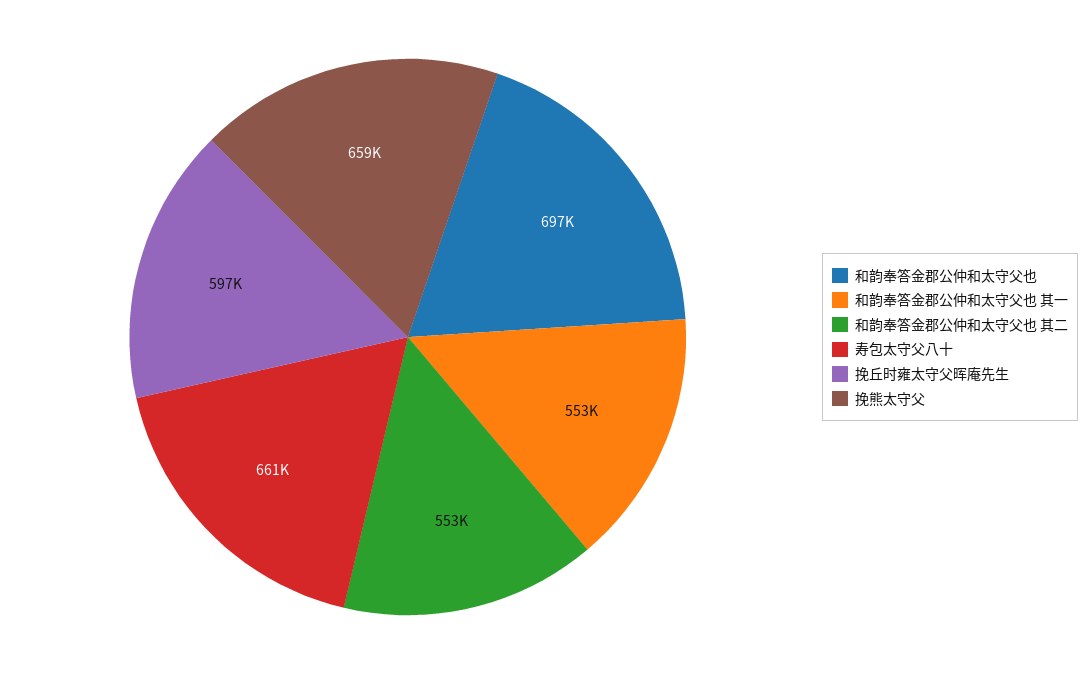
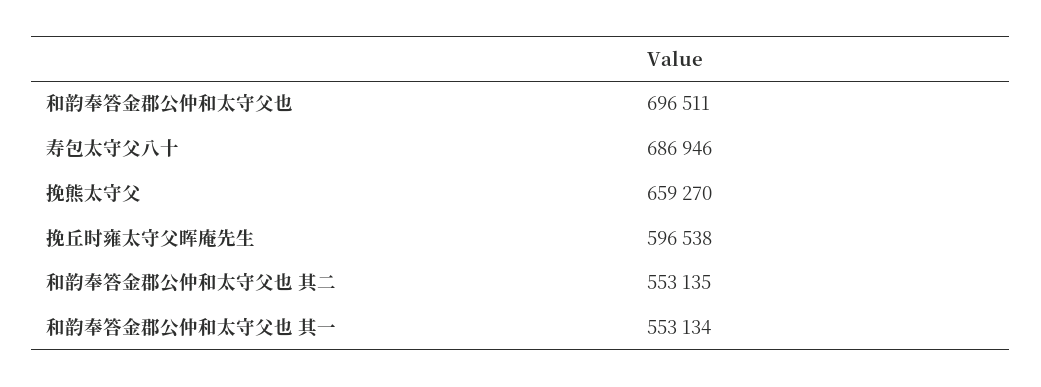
  {
    "和韵奉答金郡公仲和太守父也": 696511,
    "和韵奉答金郡公仲和太守父也 其一": 553134,
    "和韵奉答金郡公仲和太守父也 其二": 553135,
-   "寿包太守父八十": 661000,
+   "寿包太守父八十": 686946,
    "挽丘时雍太守父晖庵先生": 596538,
    "挽熊太守父": 659270
  }

